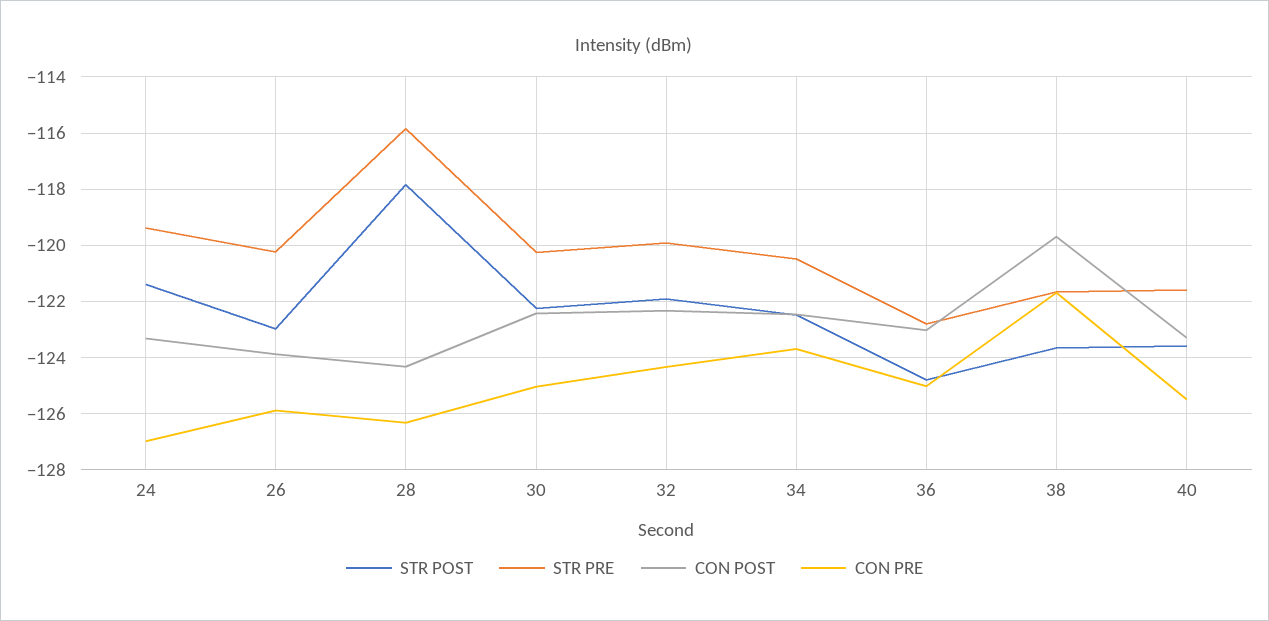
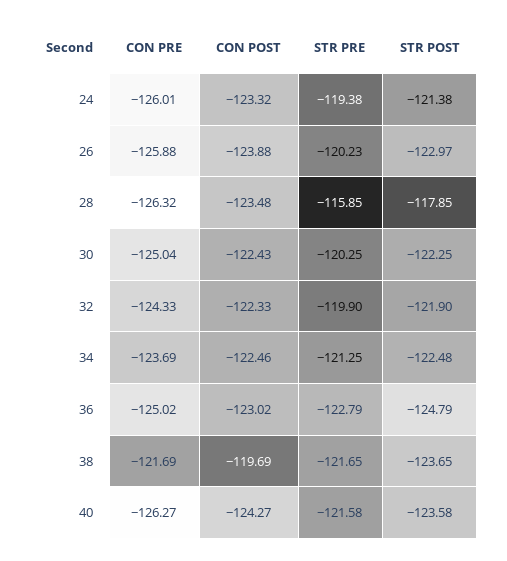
  {
    "STR POST": {
      "24": -121.38,
      "26": -122.97,
      "28": -117.85,
      "30": -122.25,
      "32": -121.9,
      "34": -122.48,
      "36": -124.79,
      "38": -123.65,
      "40": -123.58
    },
    "STR PRE": {
      "24": -119.38,
      "26": -120.23,
      "28": -115.85,
      "30": -120.25,
      "32": -119.9,
-     "34": -120.5,
+     "34": -121.25,
      "36": -122.79,
      "38": -121.65,
      "40": -121.58
    },
    "CON POST": {
      "24": -123.32,
      "26": -123.88,
-     "28": -124.25,
+     "28": -123.48,
      "30": -122.43,
      "32": -122.33,
      "34": -122.46,
      "36": -123.02,
      "38": -119.69,
-     "40": -123.25
+     "40": -124.27
    },
    "CON PRE": {
-     "24": -127,
+     "24": -126.01,
      "26": -125.88,
      "28": -126.32,
      "30": -125.04,
      "32": -124.33,
      "34": -123.69,
      "36": -125.02,
      "38": -121.69,
-     "40": -125.5
+     "40": -126.27
    }
  }

